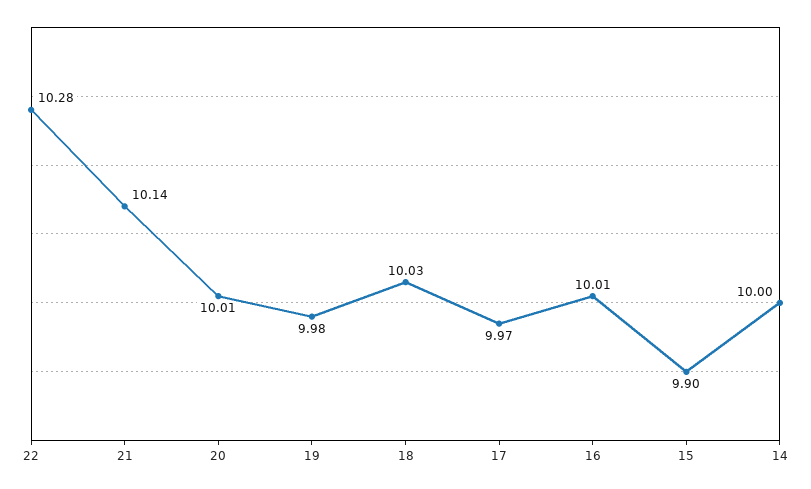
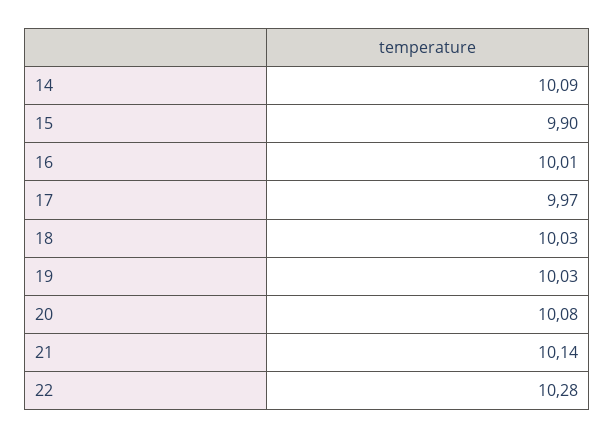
  {
    "22": 10.28,
    "21": 10.14,
-   "20": 10.01,
+   "20": 10.08,
-   "19": 9.98,
+   "19": 10.03,
    "18": 10.03,
    "17": 9.97,
    "16": 10.01,
    "15": 9.9,
-   "14": 10
+   "14": 10.09
  }

